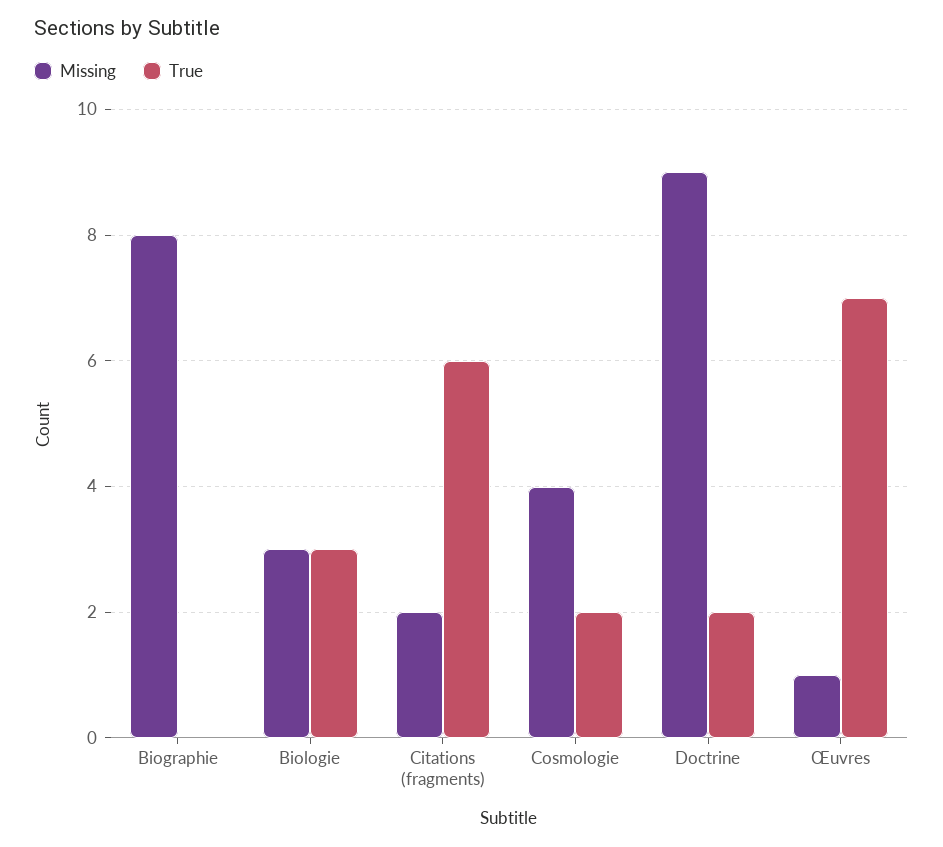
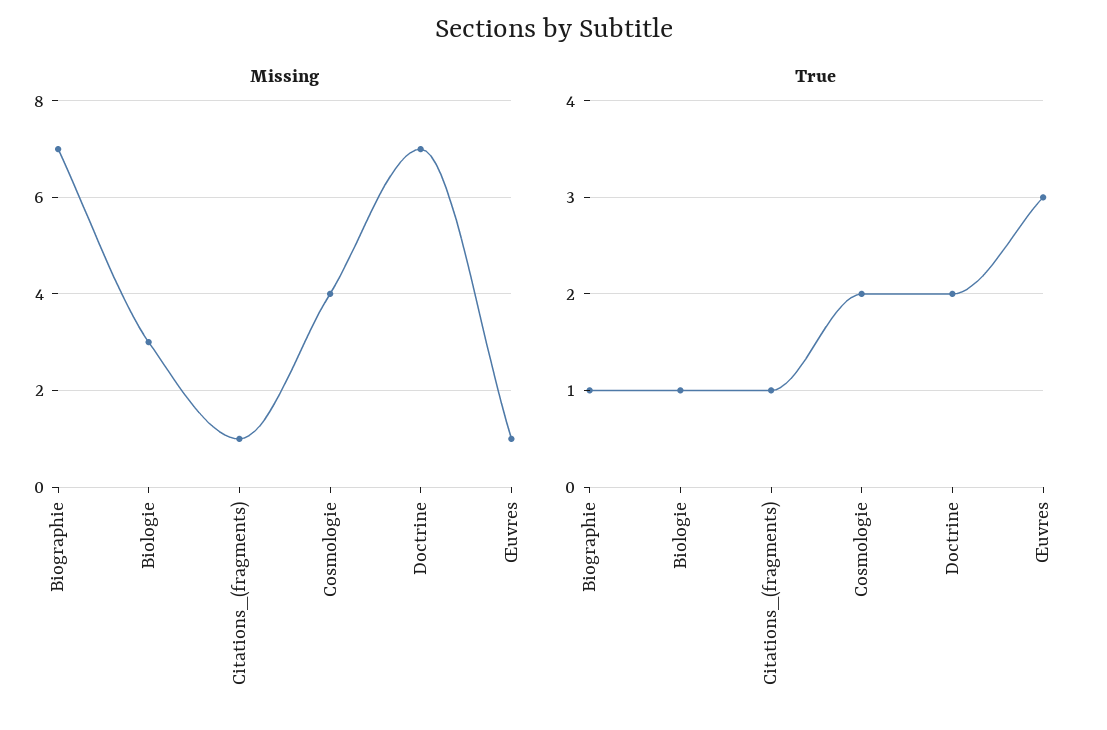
  {
    "Missing": {
-     "Biographie": 8,
+     "Biographie": 7,
      "Biologie": 3,
-     "Citations (fragments)": 2,
+     "Citations (fragments)": 1,
      "Cosmologie": 4,
-     "Doctrine": 9,
+     "Doctrine": 7,
      "Œuvres": 1
    },
    "True": {
-     "Biographie": 0,
+     "Biographie": 1,
-     "Biologie": 3,
+     "Biologie": 1,
-     "Citations (fragments)": 6,
+     "Citations (fragments)": 1,
      "Cosmologie": 2,
      "Doctrine": 2,
-     "Œuvres": 7
+     "Œuvres": 3
    }
  }

